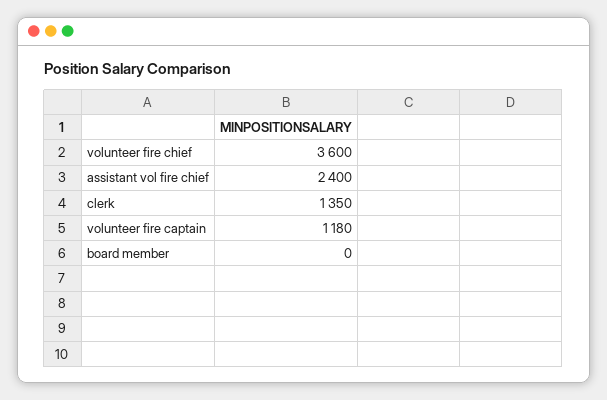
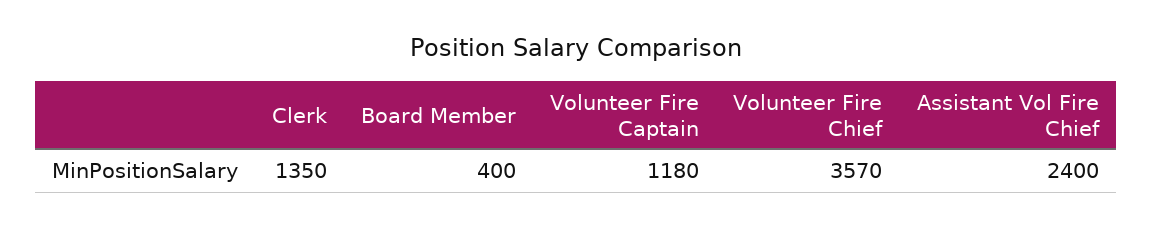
  {
-   "volunteer fire chief": 3600,
+   "volunteer fire chief": 3570,
    "assistant vol fire chief": 2400,
    "clerk": 1350,
    "volunteer fire captain": 1180,
-   "board member": 0
+   "board member": 400
  }

